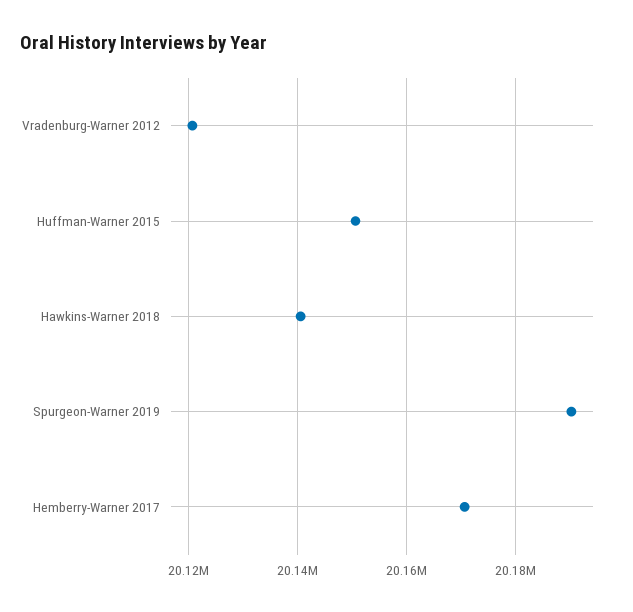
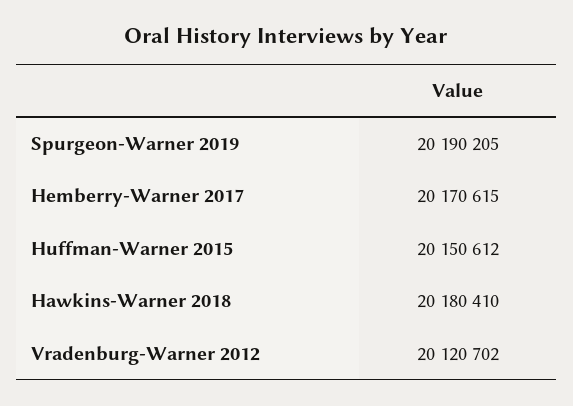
  {
    "Vradenburg-Warner 2012": 20120702,
    "Huffman-Warner 2015": 20150612,
-   "Hawkins-Warner 2018": 20140000,
+   "Hawkins-Warner 2018": 20180410,
    "Spurgeon-Warner 2019": 20190205,
    "Hemberry-Warner 2017": 20170615
  }

